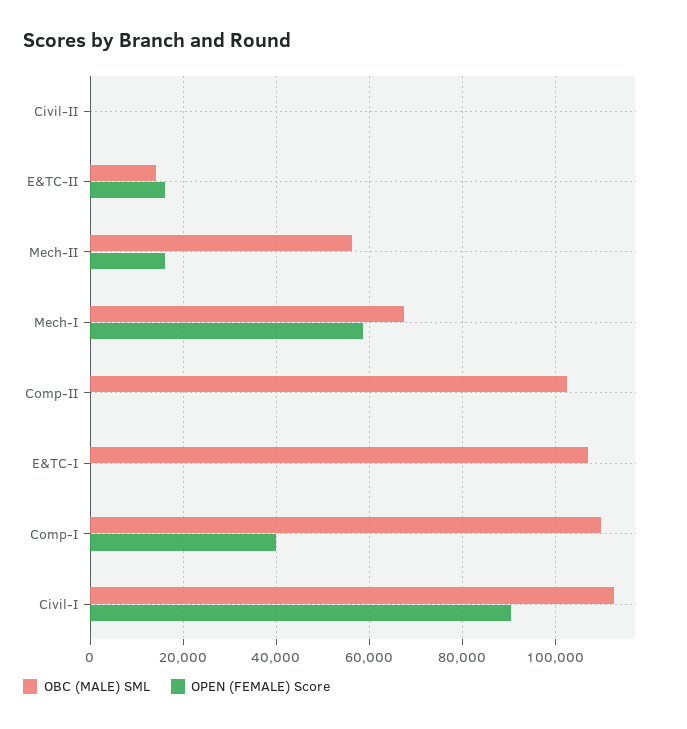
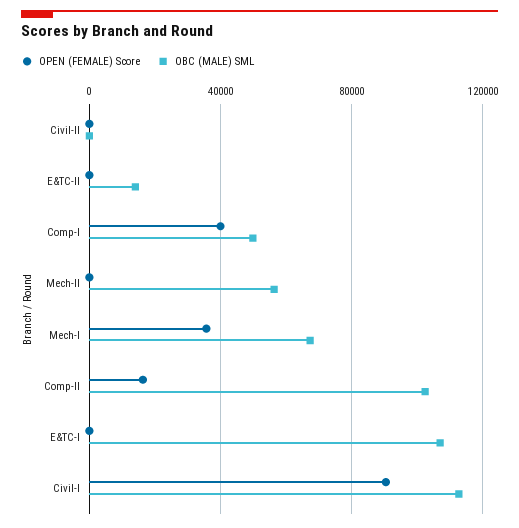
  {
    "OBC (MALE) SML": {
      "Civil-II": 0,
      "E&TC-II": 14000,
      "Mech-II": 56000,
      "Mech-I": 68000,
      "Comp-II": 102000,
      "E&TC-I": 106000,
-     "Comp-I": 110000,
+     "Comp-I": 50000,
      "Civil-I": 112000
    },
    "OPEN (FEMALE) Score": {
      "Civil-II": 0,
-     "E&TC-II": 16000,
+     "E&TC-II": 0,
-     "Mech-II": 16000,
+     "Mech-II": 0,
-     "Mech-I": 58000,
+     "Mech-I": 35000,
-     "Comp-II": 0,
+     "Comp-II": 15000,
      "E&TC-I": 0,
      "Comp-I": 40000,
      "Civil-I": 90000
    }
  }

